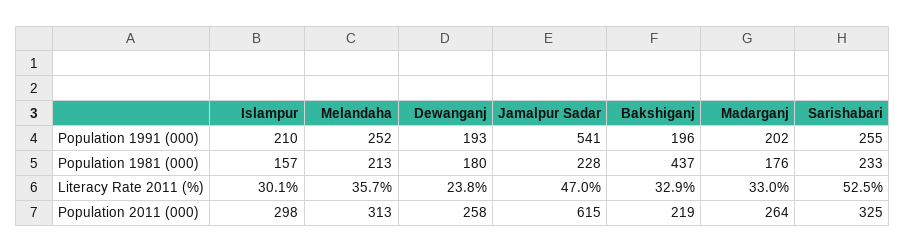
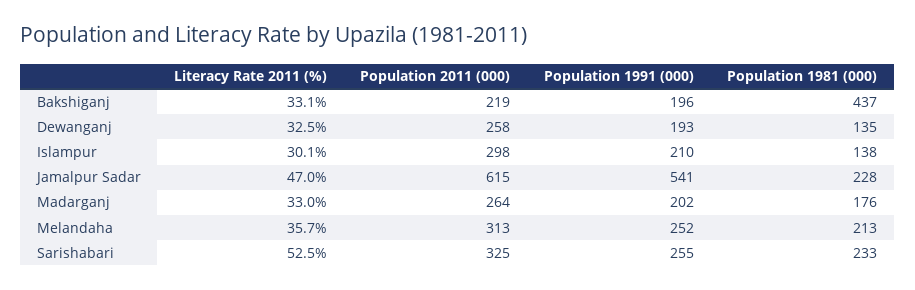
  {
    "Islampur": {
      "Population 1991 (000)": 210,
-     "Population 1981 (000)": 157,
+     "Population 1981 (000)": 138,
      "Literacy Rate 2011 (%)": 30.1,
      "Population 2011 (000)": 298
    },
    "Melandaha": {
      "Population 1991 (000)": 252,
      "Population 1981 (000)": 213,
      "Literacy Rate 2011 (%)": 35.7,
      "Population 2011 (000)": 313
    },
    "Dewanganj": {
      "Population 1991 (000)": 193,
-     "Population 1981 (000)": 180,
+     "Population 1981 (000)": 135,
-     "Literacy Rate 2011 (%)": 23.8,
+     "Literacy Rate 2011 (%)": 32.5,
      "Population 2011 (000)": 258
    },
    "Jamalpur Sadar": {
      "Population 1991 (000)": 541,
      "Population 1981 (000)": 228,
      "Literacy Rate 2011 (%)": 47,
      "Population 2011 (000)": 615
    },
    "Bakshiganj": {
      "Population 1991 (000)": 196,
      "Population 1981 (000)": 437,
-     "Literacy Rate 2011 (%)": 32.9,
+     "Literacy Rate 2011 (%)": 33.1,
      "Population 2011 (000)": 219
    },
    "Madarganj": {
      "Population 1991 (000)": 202,
      "Population 1981 (000)": 176,
      "Literacy Rate 2011 (%)": 33,
      "Population 2011 (000)": 264
    },
    "Sarishabari": {
      "Population 1991 (000)": 255,
      "Population 1981 (000)": 233,
      "Literacy Rate 2011 (%)": 52.5,
      "Population 2011 (000)": 325
    }
  }

